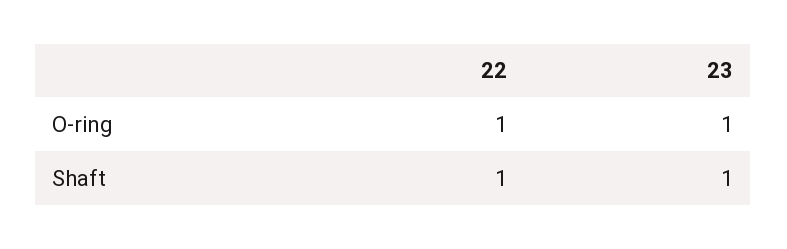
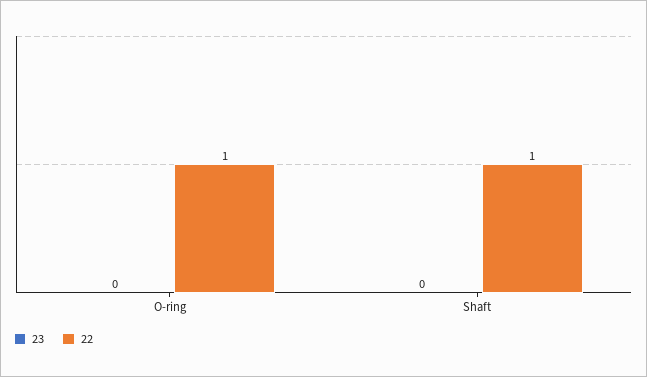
  {
    "22": {
      "O-ring": 1,
      "Shaft": 1
    },
    "23": {
-     "O-ring": 1,
+     "O-ring": 0,
-     "Shaft": 1
+     "Shaft": 0
    }
  }

